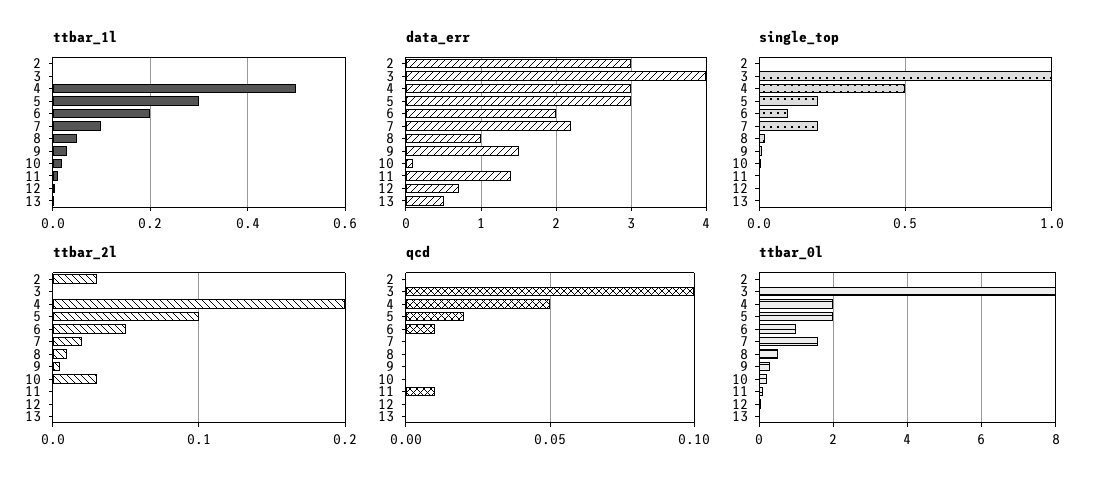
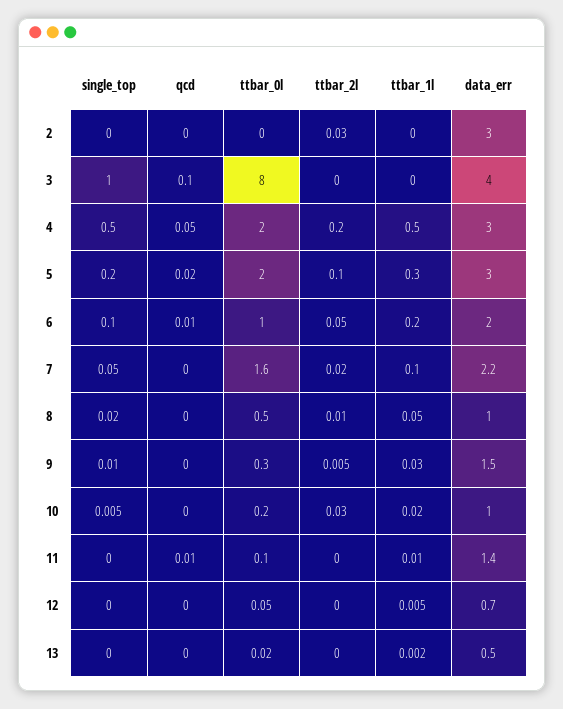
  {
    "ttbar_1l": {
      "2": 0,
      "3": 0,
      "4": 0.5,
      "5": 0.3,
      "6": 0.2,
      "7": 0.1,
      "8": 0.05,
      "9": 0.03,
      "10": 0.02,
      "11": 0.01,
      "12": 0.005,
      "13": 0.002
    },
    "data_err": {
      "2": 3,
      "3": 4,
      "4": 3,
      "5": 3,
      "6": 2,
      "7": 2.2,
      "8": 1,
      "9": 1.5,
-     "10": 0.1,
+     "10": 1,
      "11": 1.4,
      "12": 0.7,
      "13": 0.5
    },
    "single_top": {
      "2": 0,
      "3": 1,
      "4": 0.5,
      "5": 0.2,
      "6": 0.1,
-     "7": 0.2,
+     "7": 0.05,
      "8": 0.02,
      "9": 0.01,
      "10": 0.005,
      "11": 0,
      "12": 0,
      "13": 0
    },
    "ttbar_2l": {
      "2": 0.03,
      "3": 0,
      "4": 0.2,
      "5": 0.1,
      "6": 0.05,
      "7": 0.02,
      "8": 0.01,
      "9": 0.005,
      "10": 0.03,
      "11": 0,
      "12": 0,
      "13": 0
    },
    "qcd": {
      "2": 0,
      "3": 0.1,
      "4": 0.05,
      "5": 0.02,
      "6": 0.01,
      "7": 0,
      "8": 0,
      "9": 0,
      "10": 0,
      "11": 0.01,
      "12": 0,
      "13": 0
    },
    "ttbar_0l": {
      "2": 0,
      "3": 8,
      "4": 2,
      "5": 2,
      "6": 1,
      "7": 1.6,
      "8": 0.5,
      "9": 0.3,
      "10": 0.2,
      "11": 0.1,
      "12": 0.05,
      "13": 0.02
    }
  }

